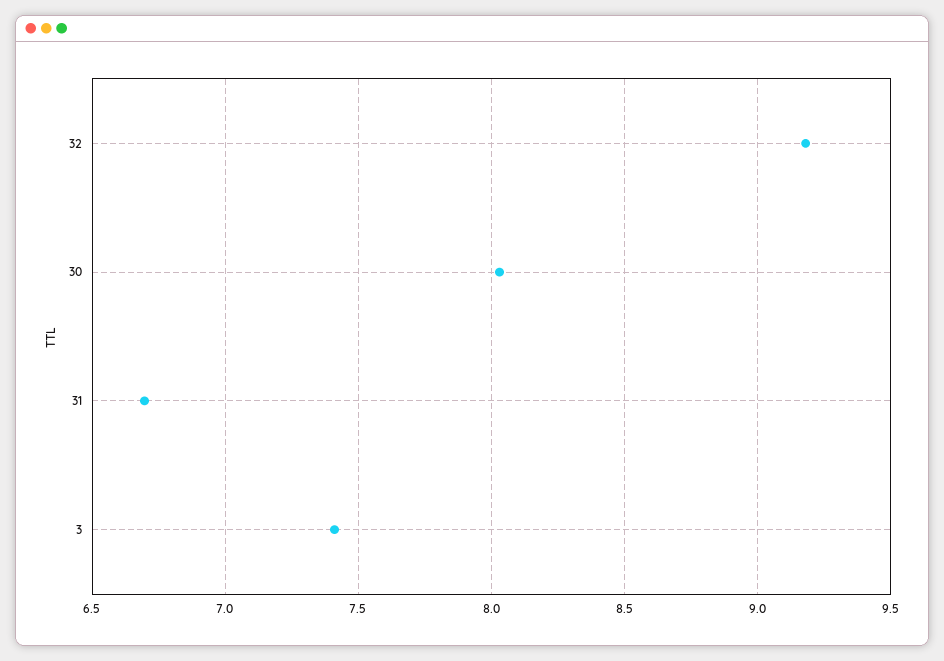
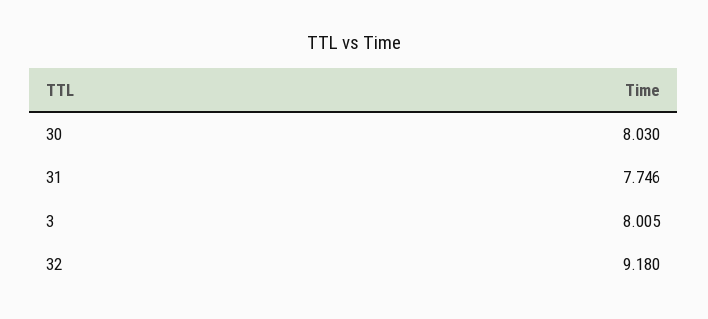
  {
    "32": 9.18,
    "30": 8.03,
-   "31": 6.7,
+   "31": 7.746,
-   "3": 7.4
+   "3": 8.005
  }

